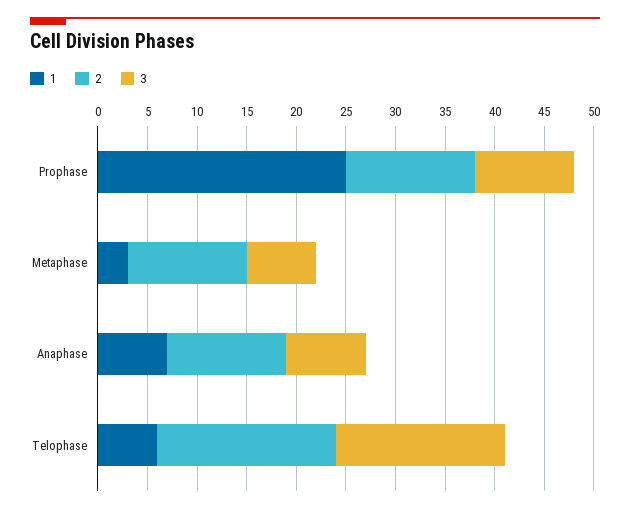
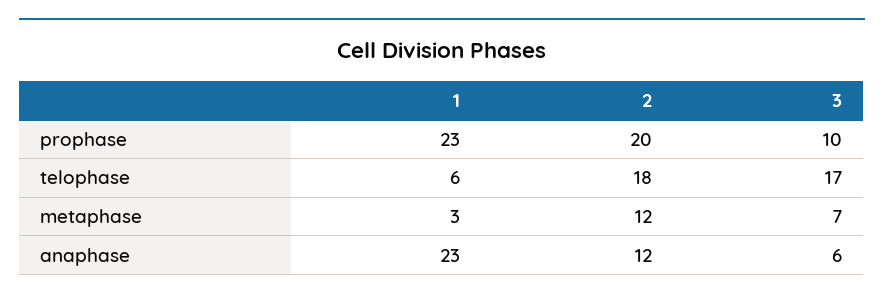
  {
    "1": {
-     "Prophase": 25,
+     "Prophase": 23,
      "Metaphase": 3,
-     "Anaphase": 7,
+     "Anaphase": 23,
      "Telophase": 6
    },
    "2": {
-     "Prophase": 13,
+     "Prophase": 20,
      "Metaphase": 12,
      "Anaphase": 12,
      "Telophase": 18
    },
    "3": {
      "Prophase": 10,
      "Metaphase": 7,
-     "Anaphase": 8,
+     "Anaphase": 6,
      "Telophase": 17
    }
  }

